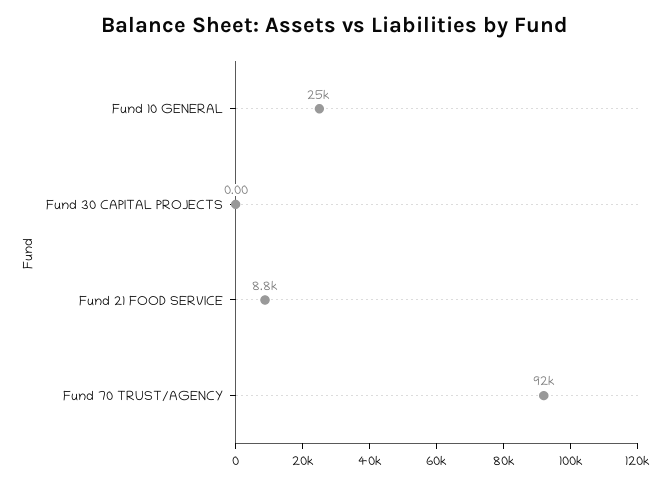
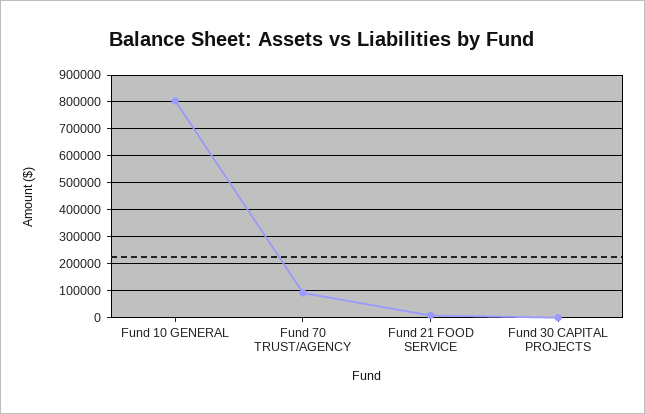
  {
-   "Fund 10 GENERAL": 25000,
+   "Fund 10 GENERAL": 800000,
    "Fund 30 CAPITAL PROJECTS": 0,
    "Fund 21 FOOD SERVICE": 8800,
    "Fund 70 TRUST/AGENCY": 92000
  }

